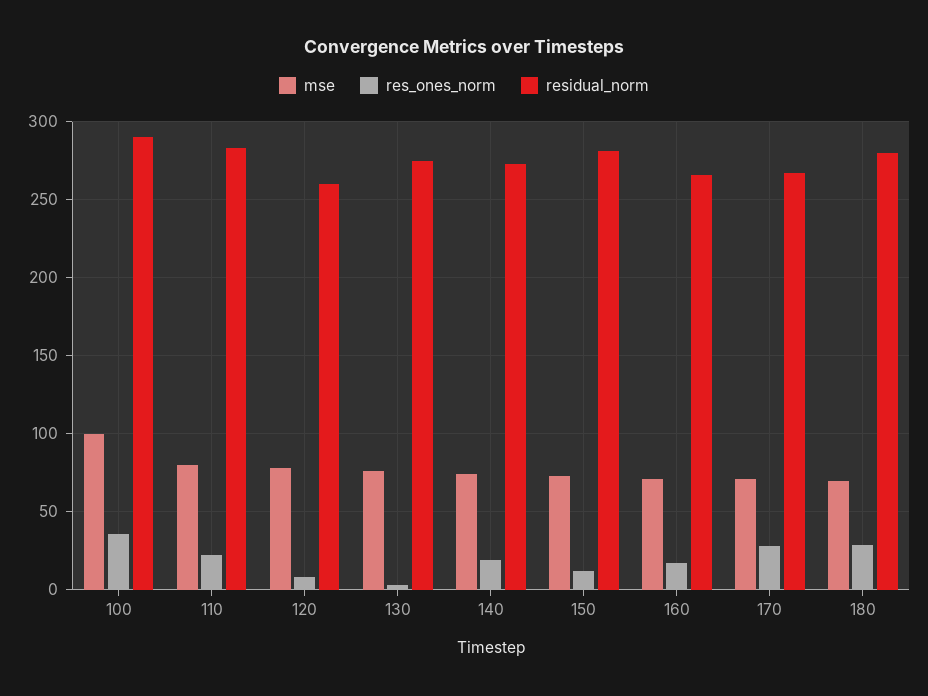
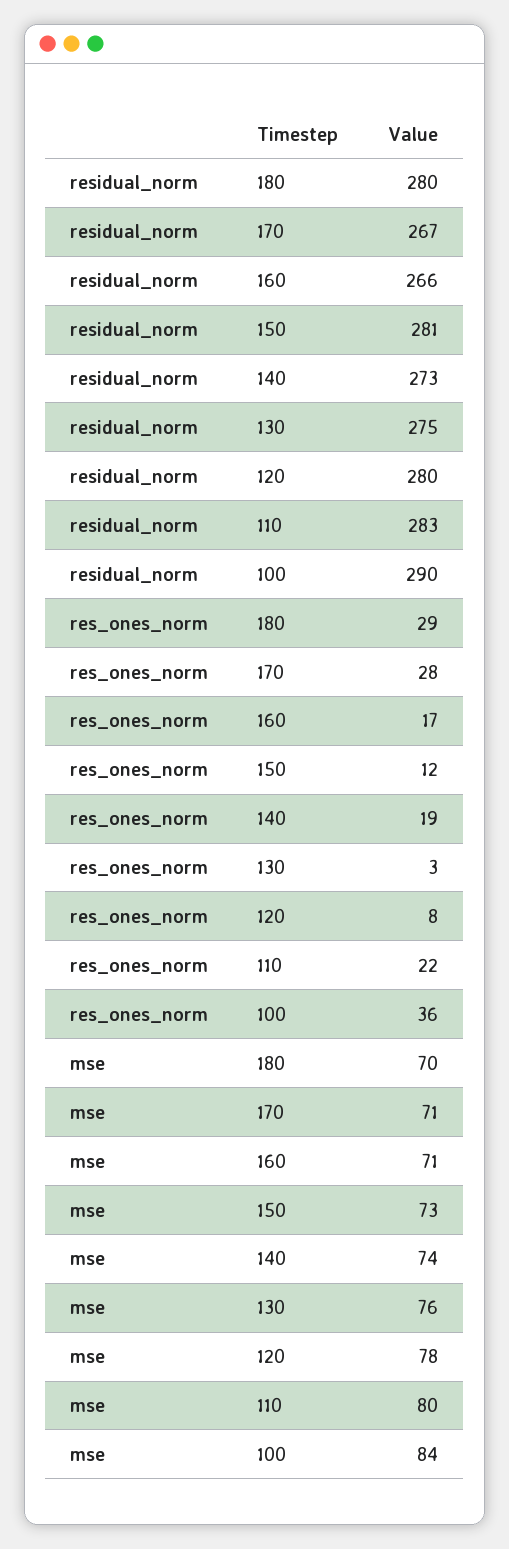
  {
    "mse": {
-     "100": 100,
+     "100": 84,
      "110": 80,
      "120": 78,
      "130": 76,
      "140": 74,
      "150": 73,
      "160": 71,
      "170": 71,
      "180": 70
    },
    "res_ones_norm": {
      "100": 36,
      "110": 22,
      "120": 8,
      "130": 3,
      "140": 19,
      "150": 12,
      "160": 17,
      "170": 28,
      "180": 29
    },
    "residual_norm": {
      "100": 290,
      "110": 283,
-     "120": 260,
+     "120": 280,
      "130": 275,
      "140": 273,
      "150": 281,
      "160": 266,
      "170": 267,
      "180": 280
    }
  }

